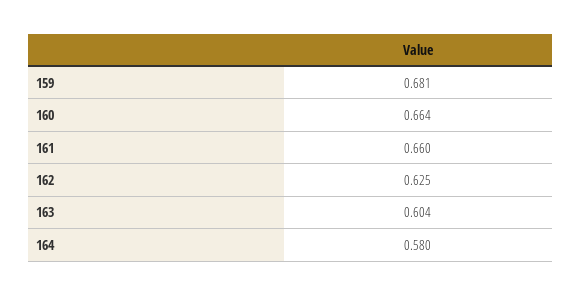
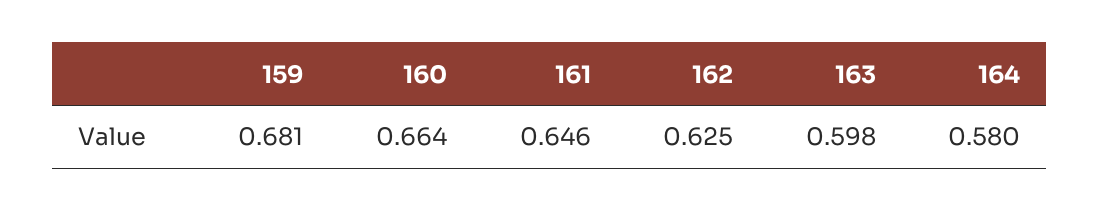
  {
    "159": 0.681,
    "160": 0.664,
-   "161": 0.66,
+   "161": 0.646,
    "162": 0.625,
-   "163": 0.604,
+   "163": 0.598,
    "164": 0.58
  }

